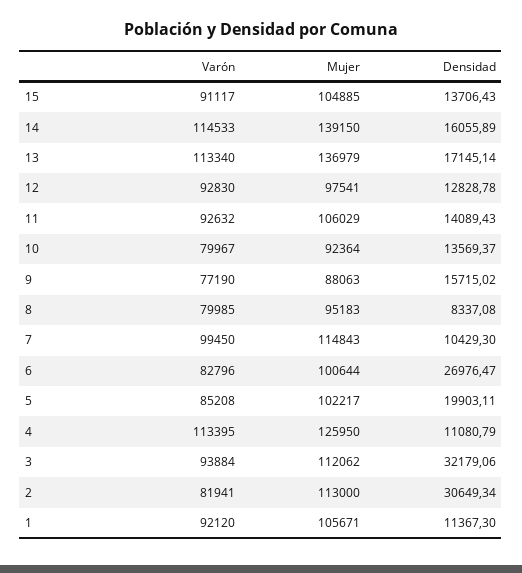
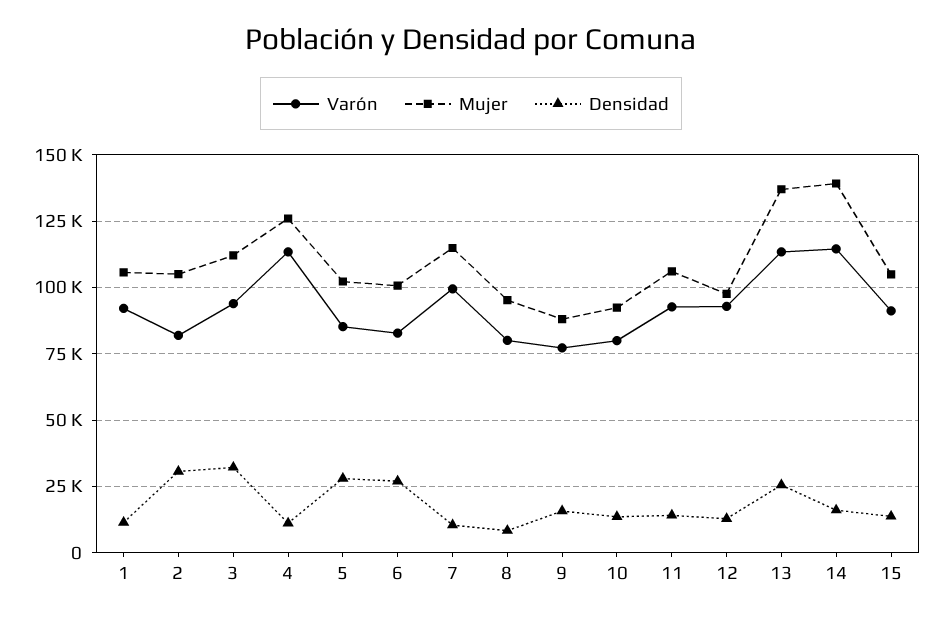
  {
    "Varón": {
      "15": 91117,
      "14": 114533,
      "13": 113340,
      "12": 92830,
      "11": 92632,
      "10": 79967,
      "9": 77190,
      "8": 79985,
      "7": 99450,
      "6": 82796,
      "5": 85208,
      "4": 113395,
      "3": 93884,
      "2": 81941,
      "1": 92120
    },
    "Mujer": {
      "15": 104885,
      "14": 139150,
      "13": 136979,
      "12": 97541,
      "11": 106029,
      "10": 92364,
      "9": 88063,
      "8": 95183,
      "7": 114843,
      "6": 100644,
      "5": 102217,
      "4": 125950,
      "3": 112062,
-     "2": 113000,
+     "2": 105000,
      "1": 105671
    },
    "Densidad": {
      "15": 13706.43,
      "14": 16055.89,
-     "13": 17145.14,
+     "13": 25000,
      "12": 12828.78,
      "11": 14089.43,
      "10": 13569.37,
      "9": 15715.02,
      "8": 8337.08,
      "7": 10429.3,
      "6": 26976.47,
-     "5": 19903.11,
+     "5": 27500,
      "4": 11080.79,
      "3": 32179.06,
      "2": 30649.34,
      "1": 11367.3
    }
  }

